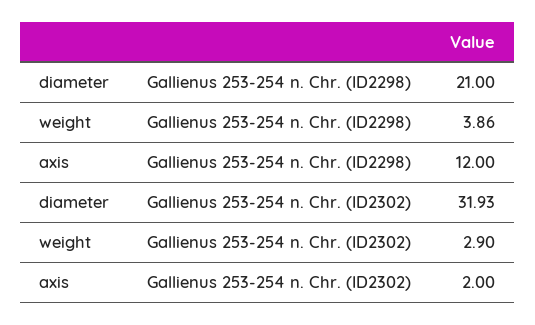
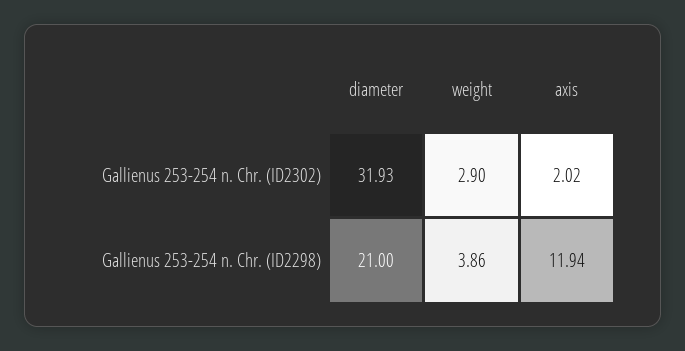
  {
    "diameter": {
      "Gallienus 253-254 n. Chr. (ID2298)": 21,
      "Gallienus 253-254 n. Chr. (ID2302)": 31.93
    },
    "weight": {
      "Gallienus 253-254 n. Chr. (ID2298)": 3.86,
      "Gallienus 253-254 n. Chr. (ID2302)": 2.9
    },
    "axis": {
-     "Gallienus 253-254 n. Chr. (ID2298)": 12,
+     "Gallienus 253-254 n. Chr. (ID2298)": 11.94,
-     "Gallienus 253-254 n. Chr. (ID2302)": 2
+     "Gallienus 253-254 n. Chr. (ID2302)": 2.02
    }
  }

